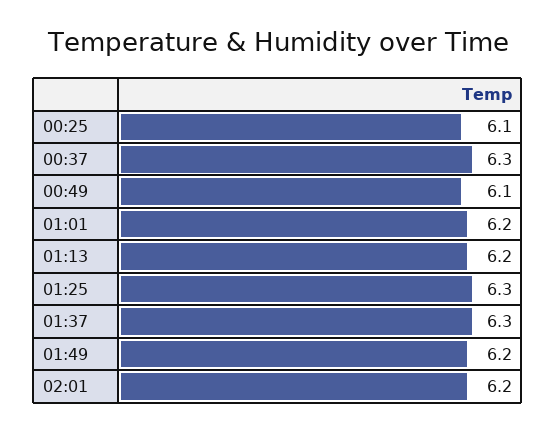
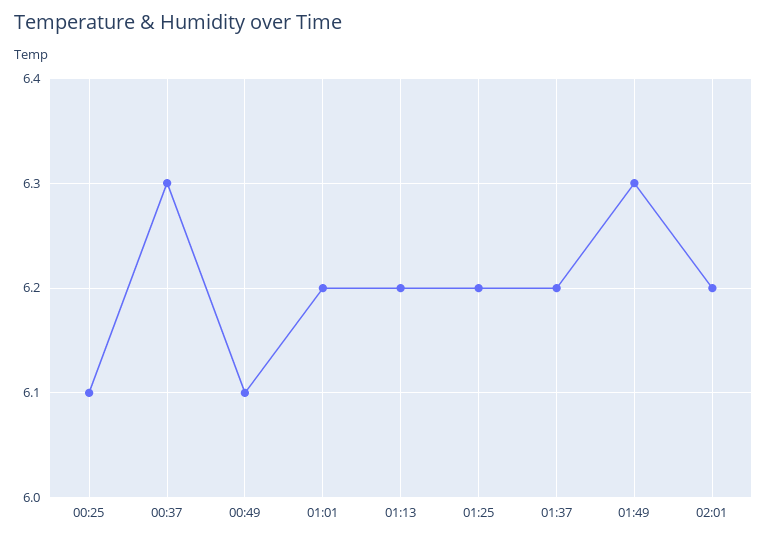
  {
    "00:25": 6.1,
    "00:37": 6.3,
    "00:49": 6.1,
    "01:01": 6.2,
    "01:13": 6.2,
-   "01:25": 6.3,
+   "01:25": 6.2,
-   "01:37": 6.3,
+   "01:37": 6.2,
-   "01:49": 6.2,
+   "01:49": 6.3,
    "02:01": 6.2
  }

